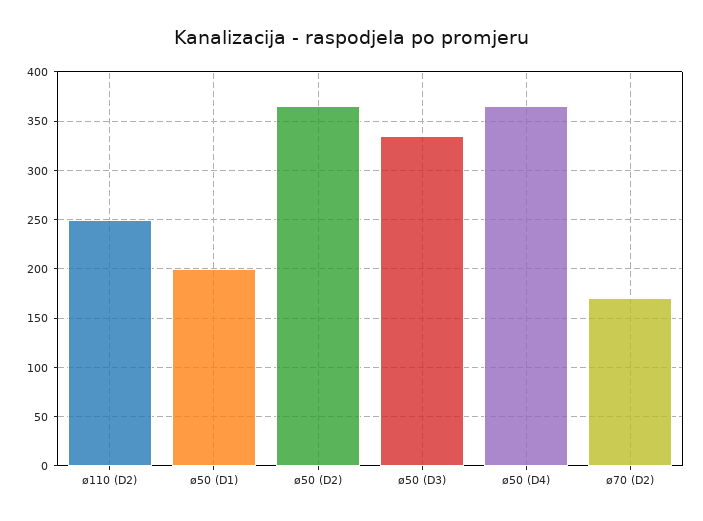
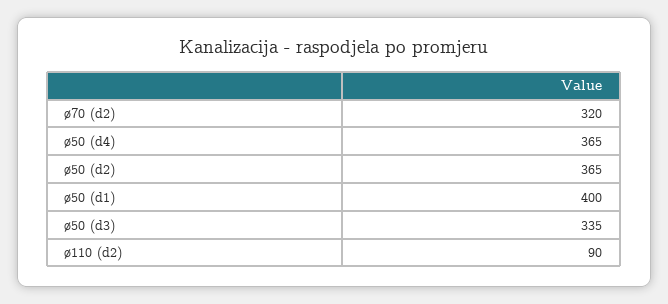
  {
-   "ø110 (D2)": 250,
+   "ø110 (D2)": 90,
-   "ø50 (D1)": 200,
+   "ø50 (D1)": 400,
    "ø50 (D2)": 365,
    "ø50 (D3)": 335,
    "ø50 (D4)": 365,
-   "ø70 (D2)": 170
+   "ø70 (D2)": 320
  }

